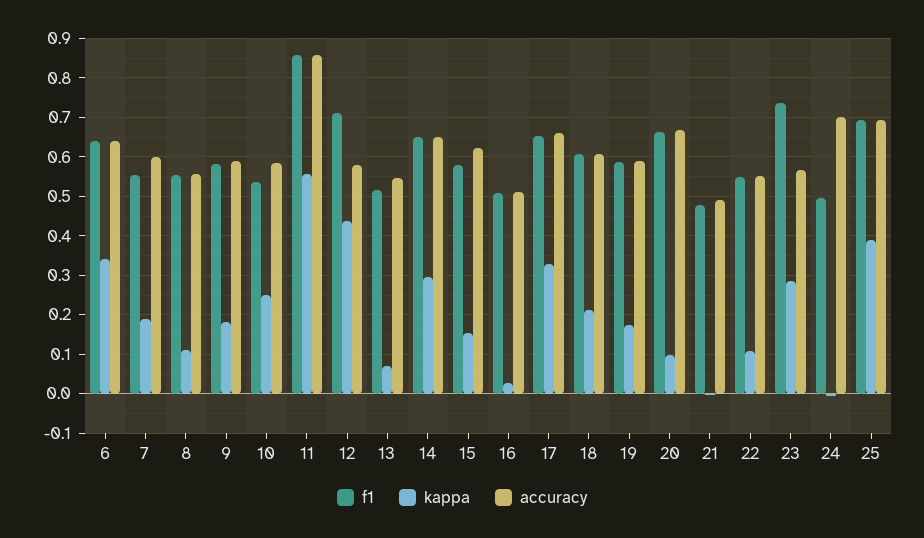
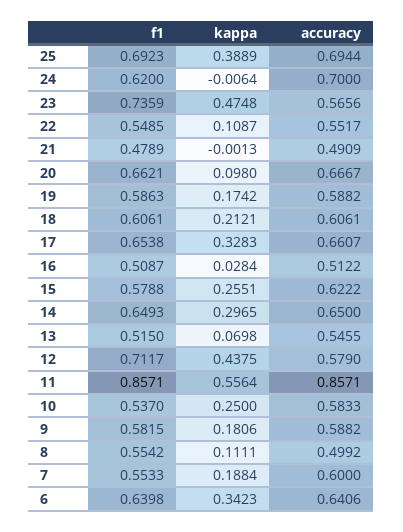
  {
    "f1": {
      "6": 0.6398,
      "7": 0.5533,
      "8": 0.5542,
      "9": 0.5815,
      "10": 0.537,
      "11": 0.8571,
      "12": 0.7117,
      "13": 0.515,
      "14": 0.6493,
      "15": 0.5788,
      "16": 0.5087,
      "17": 0.6538,
      "18": 0.6061,
      "19": 0.5863,
      "20": 0.6621,
      "21": 0.4789,
      "22": 0.5485,
      "23": 0.7359,
-     "24": 0.5,
+     "24": 0.62,
      "25": 0.6923
    },
    "kappa": {
      "6": 0.3423,
      "7": 0.1884,
      "8": 0.1111,
      "9": 0.1806,
      "10": 0.25,
      "11": 0.5564,
      "12": 0.4375,
      "13": 0.0698,
      "14": 0.2965,
-     "15": 0.16,
+     "15": 0.2551,
      "16": 0.0284,
      "17": 0.3283,
      "18": 0.2121,
      "19": 0.1742,
      "20": 0.098,
      "21": -0.0013,
      "22": 0.1087,
-     "23": 0.28,
+     "23": 0.4748,
      "24": -0.0064,
      "25": 0.3889
    },
    "accuracy": {
      "6": 0.6406,
      "7": 0.6,
-     "8": 0.56,
+     "8": 0.4992,
      "9": 0.5882,
      "10": 0.5833,
      "11": 0.8571,
      "12": 0.579,
      "13": 0.5455,
      "14": 0.65,
      "15": 0.6222,
      "16": 0.5122,
      "17": 0.6607,
      "18": 0.6061,
      "19": 0.5882,
      "20": 0.6667,
      "21": 0.4909,
      "22": 0.5517,
      "23": 0.5656,
      "24": 0.7,
      "25": 0.6944
    }
  }

